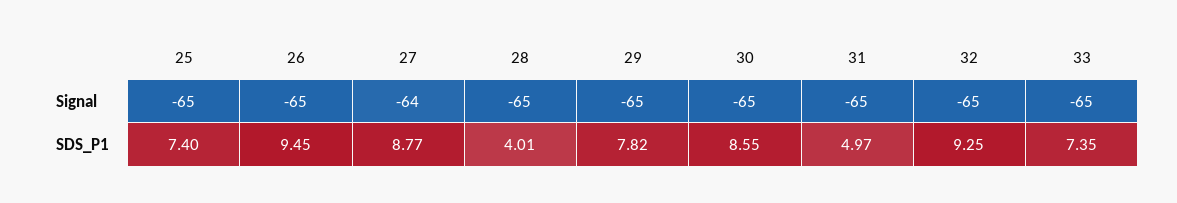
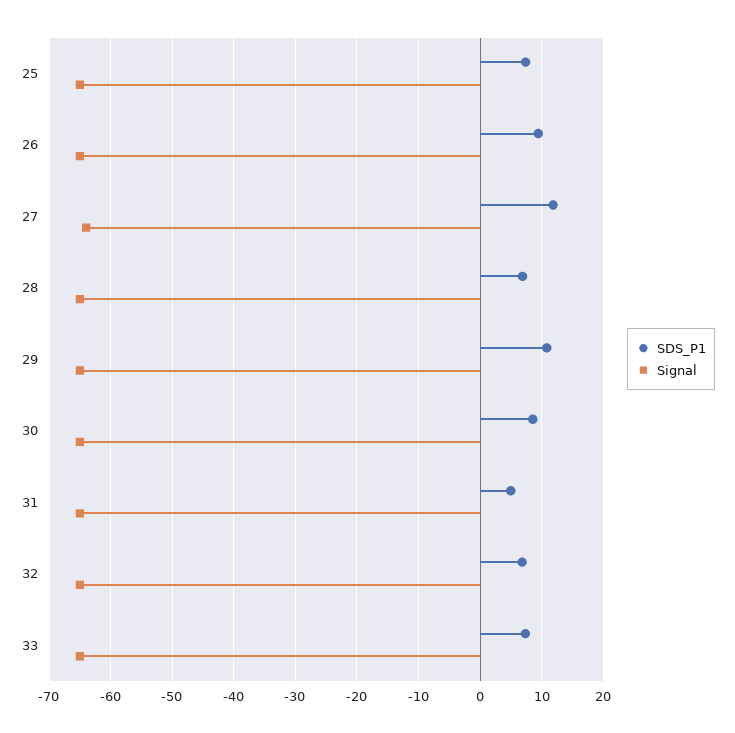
  {
    "Signal": {
      "25": -65,
      "26": -65,
      "27": -64,
      "28": -65,
      "29": -65,
      "30": -65,
      "31": -65,
      "32": -65,
      "33": -65
    },
    "SDS_P1": {
      "25": 7.4,
      "26": 9.45,
-     "27": 8.77,
+     "27": 12,
-     "28": 4.01,
+     "28": 7,
-     "29": 7.82,
+     "29": 11,
      "30": 8.55,
      "31": 4.97,
-     "32": 9.25,
+     "32": 7,
      "33": 7.35
    }
  }

